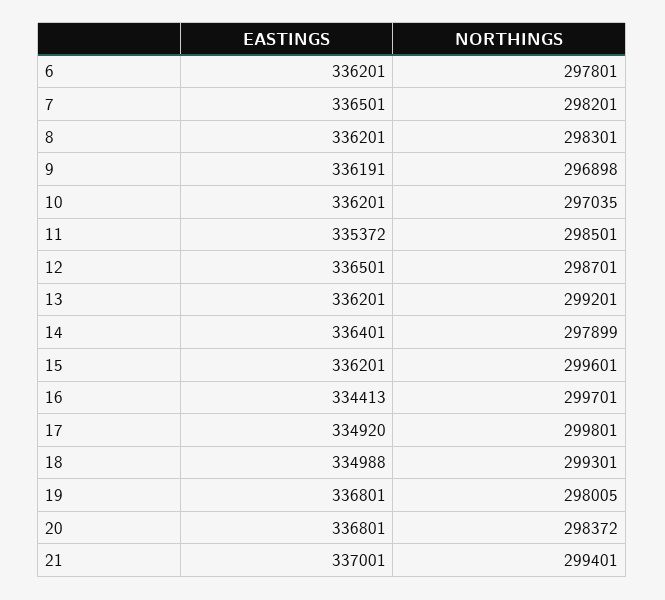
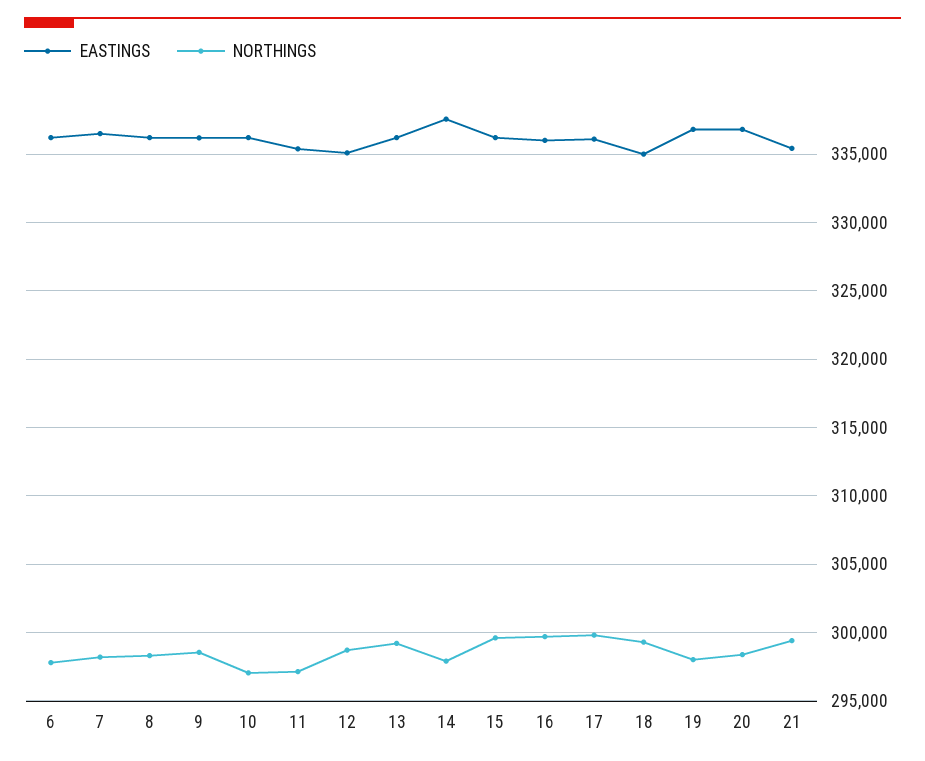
  {
    "EASTINGS": {
      "6": 336201,
      "7": 336501,
      "8": 336201,
      "9": 336191,
      "10": 336201,
      "11": 335372,
-     "12": 336501,
+     "12": 335000,
      "13": 336201,
-     "14": 336401,
+     "14": 337500,
      "15": 336201,
-     "16": 334413,
+     "16": 336000,
-     "17": 334920,
+     "17": 336000,
      "18": 334988,
      "19": 336801,
      "20": 336801,
-     "21": 337001
+     "21": 335500
    },
    "NORTHINGS": {
      "6": 297801,
      "7": 298201,
      "8": 298301,
-     "9": 296898,
+     "9": 298500,
      "10": 297035,
-     "11": 298501,
+     "11": 297000,
      "12": 298701,
      "13": 299201,
      "14": 297899,
      "15": 299601,
      "16": 299701,
      "17": 299801,
      "18": 299301,
      "19": 298005,
      "20": 298372,
      "21": 299401
    }
  }

